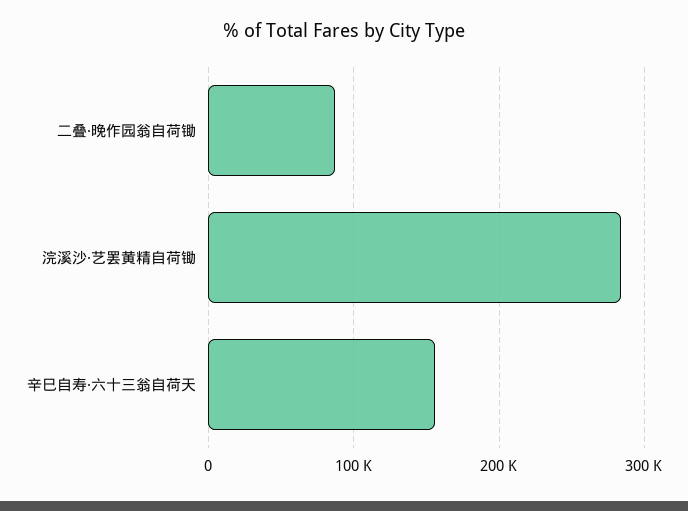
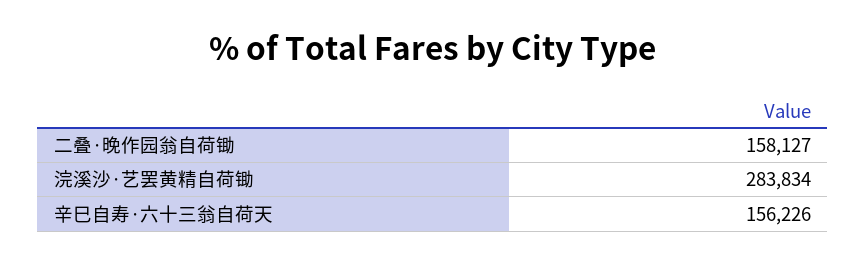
  {
-   "二叠·晚作园翁自荷锄": 90000,
+   "二叠·晚作园翁自荷锄": 158127,
    "浣溪沙·艺罢黄精自荷锄": 283834,
    "辛巳自寿·六十三翁自荷天": 156226
  }

